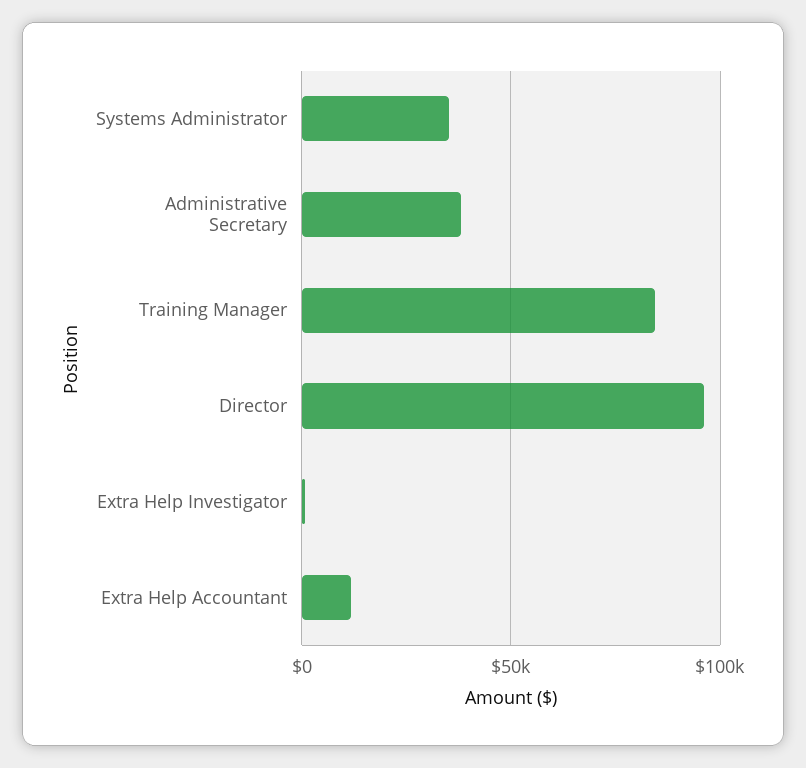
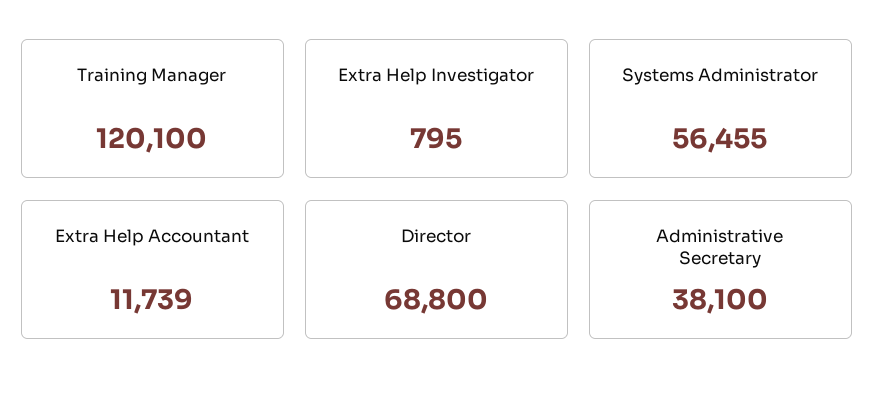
  {
-   "Systems Administrator": 35000,
+   "Systems Administrator": 56455,
    "Administrative Secretary": 38100,
-   "Training Manager": 85000,
+   "Training Manager": 120100,
-   "Director": 95000,
+   "Director": 68800,
    "Extra Help Investigator": 795,
    "Extra Help Accountant": 11739
  }

